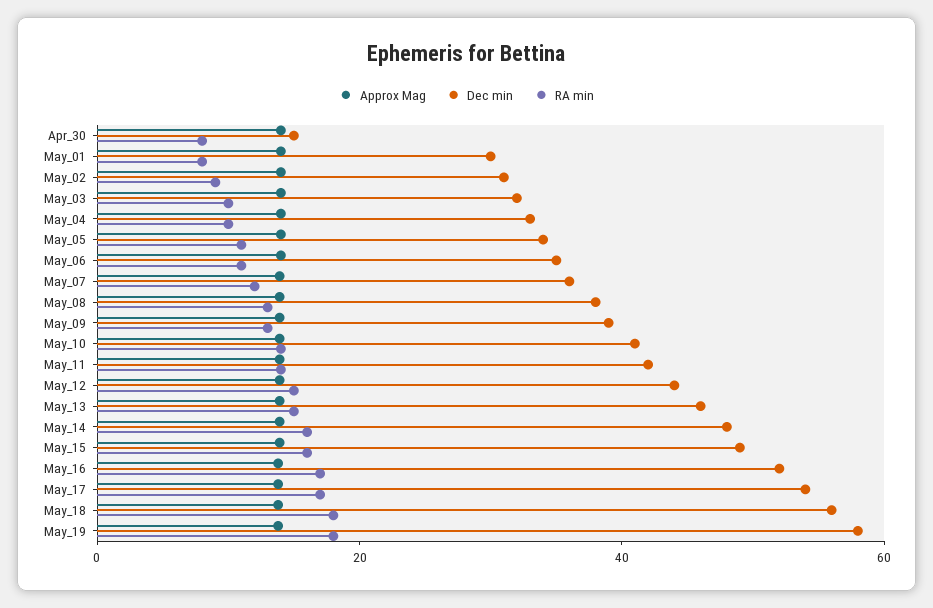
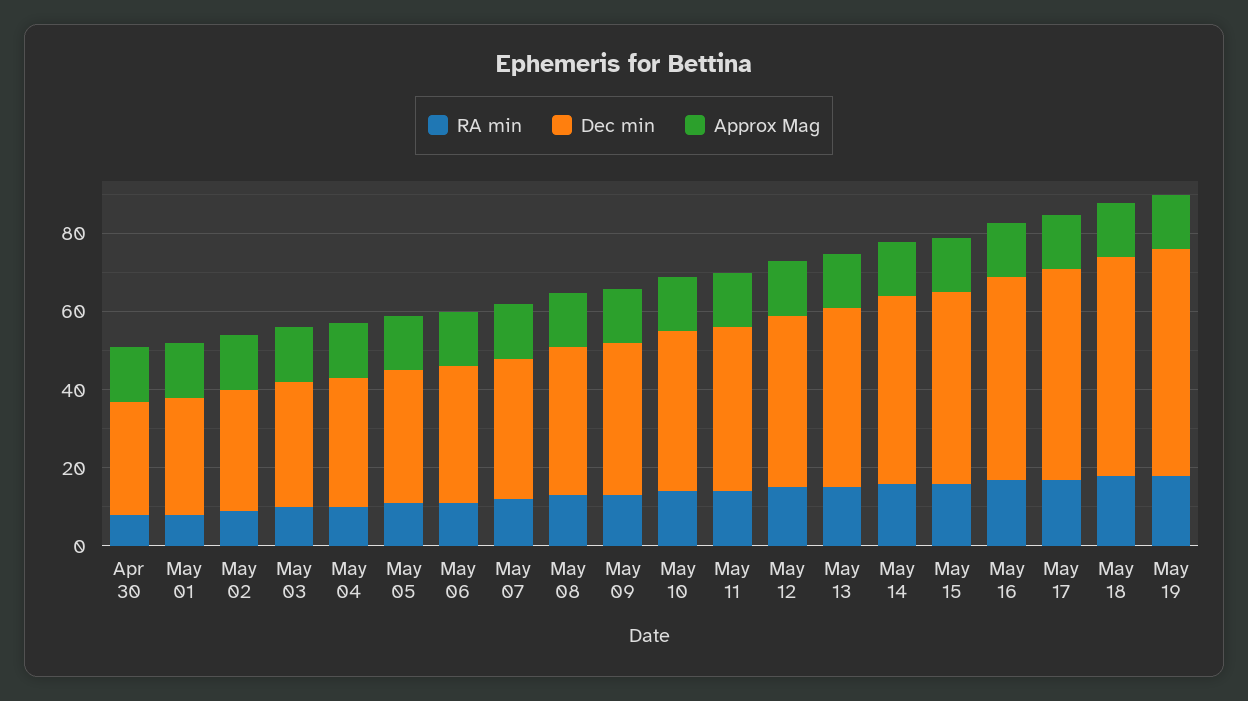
  {
    "Approx Mag": {
      "Apr_30": 15,
      "May_01": 15,
      "May_02": 15,
      "May_03": 15,
      "May_04": 15,
      "May_05": 15,
      "May_06": 15,
      "May_07": 15,
      "May_08": 15,
      "May_09": 15,
      "May_10": 15,
      "May_11": 15,
      "May_12": 15,
      "May_13": 15,
      "May_14": 15,
      "May_15": 15,
      "May_16": 15,
      "May_17": 15,
      "May_18": 15,
      "May_19": 15
    },
    "Dec min": {
-     "Apr_30": 15,
+     "Apr_30": 30,
      "May_01": 30,
      "May_02": 30,
      "May_03": 30,
      "May_04": 35,
      "May_05": 35,
      "May_06": 35,
      "May_07": 35,
      "May_08": 40,
      "May_09": 40,
      "May_10": 40,
      "May_11": 40,
      "May_12": 45,
      "May_13": 45,
      "May_14": 50,
      "May_15": 50,
      "May_16": 50,
      "May_17": 55,
      "May_18": 55,
      "May_19": 60
    },
    "RA min": {
      "Apr_30": 10,
      "May_01": 10,
      "May_02": 10,
      "May_03": 10,
      "May_04": 10,
      "May_05": 10,
      "May_06": 10,
      "May_07": 10,
      "May_08": 15,
      "May_09": 15,
      "May_10": 15,
      "May_11": 15,
      "May_12": 15,
      "May_13": 15,
      "May_14": 15,
      "May_15": 15,
      "May_16": 15,
      "May_17": 15,
      "May_18": 20,
      "May_19": 20
    }
  }

